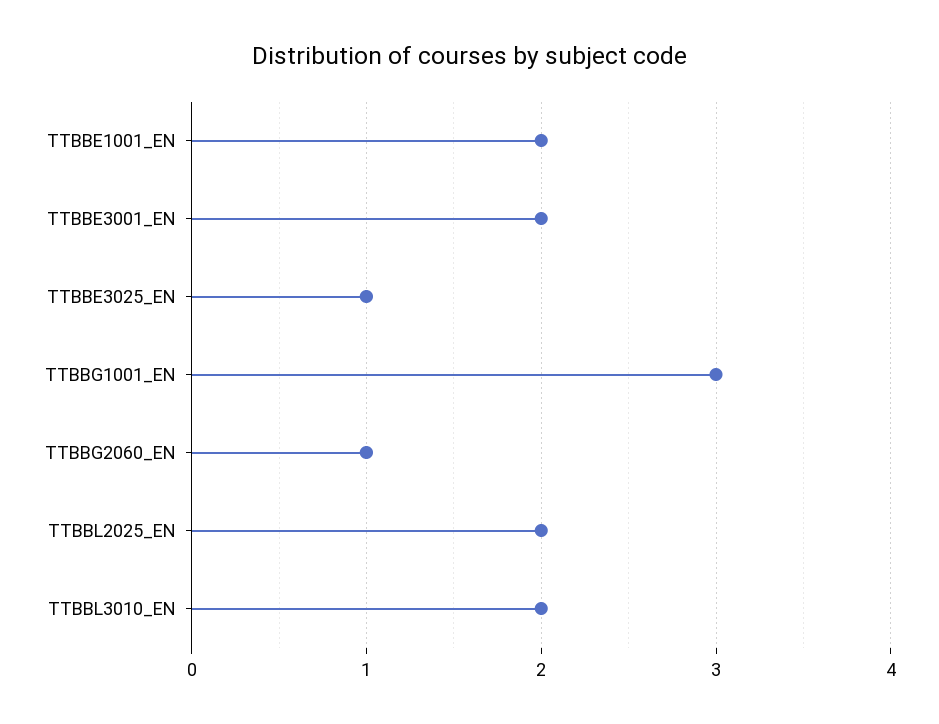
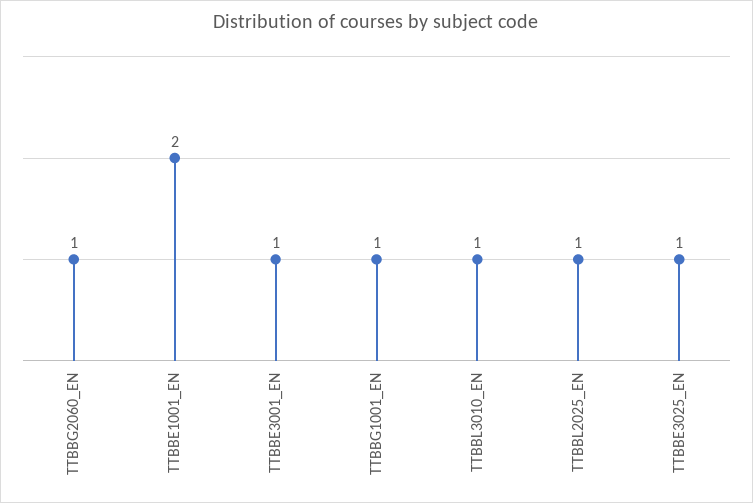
  {
    "TTBBE1001_EN": 2,
-   "TTBBE3001_EN": 2,
+   "TTBBE3001_EN": 1,
    "TTBBE3025_EN": 1,
-   "TTBBG1001_EN": 3,
+   "TTBBG1001_EN": 1,
    "TTBBG2060_EN": 1,
-   "TTBBL2025_EN": 2,
+   "TTBBL2025_EN": 1,
-   "TTBBL3010_EN": 2
+   "TTBBL3010_EN": 1
  }

